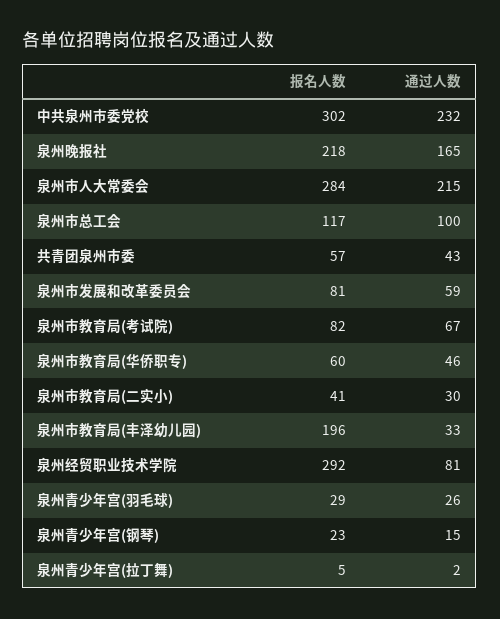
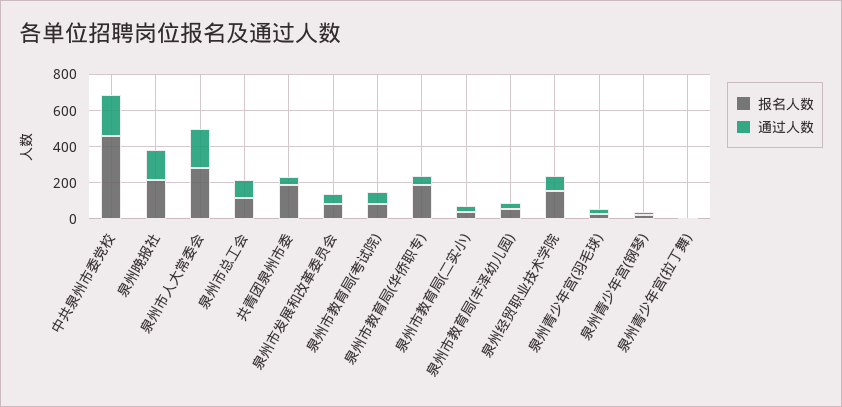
  {
    "报名人数": {
-     "中共泉州市委党校": 302,
+     "中共泉州市委党校": 450,
      "泉州晚报社": 218,
      "泉州市人大常委会": 284,
      "泉州市总工会": 117,
-     "共青团泉州市委": 57,
+     "共青团泉州市委": 200,
      "泉州市发展和改革委员会": 81,
      "泉州市教育局(考试院)": 82,
-     "泉州市教育局(华侨职专)": 60,
+     "泉州市教育局(华侨职专)": 200,
      "泉州市教育局(二实小)": 41,
-     "泉州市教育局(丰泽幼儿园)": 196,
+     "泉州市教育局(丰泽幼儿园)": 50,
-     "泉州经贸职业技术学院": 292,
+     "泉州经贸职业技术学院": 150,
      "泉州青少年宫(羽毛球)": 29,
      "泉州青少年宫(钢琴)": 23,
      "泉州青少年宫(拉丁舞)": 5
    },
    "通过人数": {
      "中共泉州市委党校": 232,
      "泉州晚报社": 165,
      "泉州市人大常委会": 215,
      "泉州市总工会": 100,
      "共青团泉州市委": 43,
      "泉州市发展和改革委员会": 59,
      "泉州市教育局(考试院)": 67,
      "泉州市教育局(华侨职专)": 46,
      "泉州市教育局(二实小)": 30,
      "泉州市教育局(丰泽幼儿园)": 33,
      "泉州经贸职业技术学院": 81,
      "泉州青少年宫(羽毛球)": 26,
      "泉州青少年宫(钢琴)": 15,
      "泉州青少年宫(拉丁舞)": 2
    }
  }

